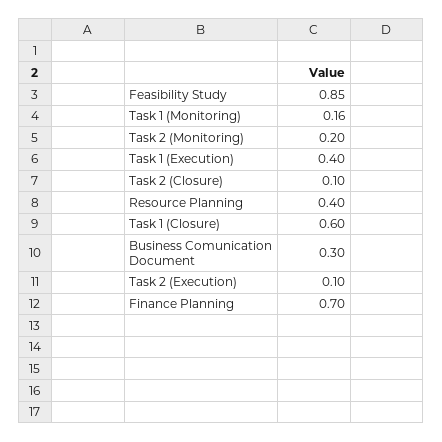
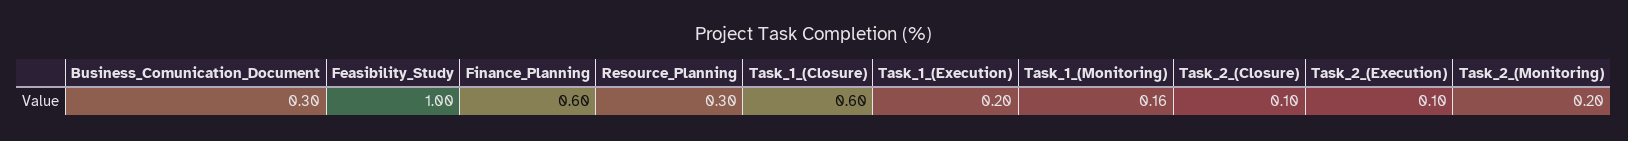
  {
-   "Feasibility Study": 0.85,
+   "Feasibility Study": 1,
    "Task 1 (Monitoring)": 0.16,
    "Task 2 (Monitoring)": 0.2,
-   "Task 1 (Execution)": 0.4,
+   "Task 1 (Execution)": 0.2,
    "Task 2 (Closure)": 0.1,
-   "Resource Planning": 0.4,
+   "Resource Planning": 0.3,
    "Task 1 (Closure)": 0.6,
    "Business Comunication Document": 0.3,
    "Task 2 (Execution)": 0.1,
-   "Finance Planning": 0.7
+   "Finance Planning": 0.6
  }

